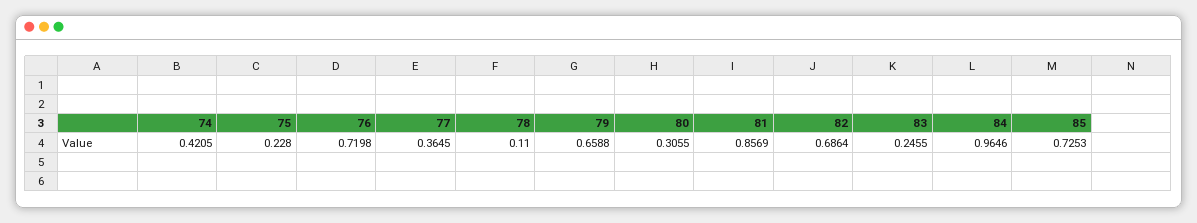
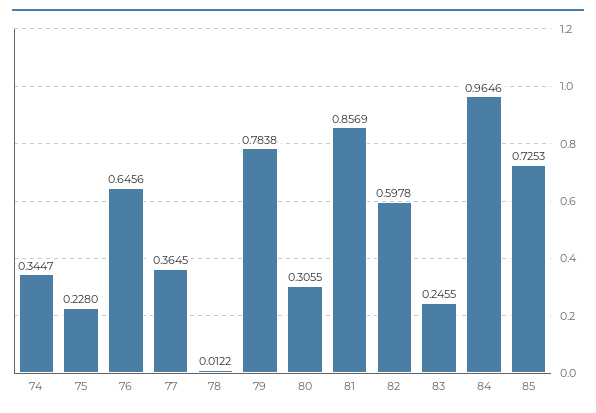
  {
-   "74": 0.4205,
+   "74": 0.3447,
    "75": 0.228,
-   "76": 0.7198,
+   "76": 0.6456,
    "77": 0.3645,
-   "78": 0.11,
+   "78": 0.0122,
-   "79": 0.6588,
+   "79": 0.7838,
    "80": 0.3055,
    "81": 0.8569,
-   "82": 0.6864,
+   "82": 0.5978,
    "83": 0.2455,
    "84": 0.9646,
    "85": 0.7253
  }

